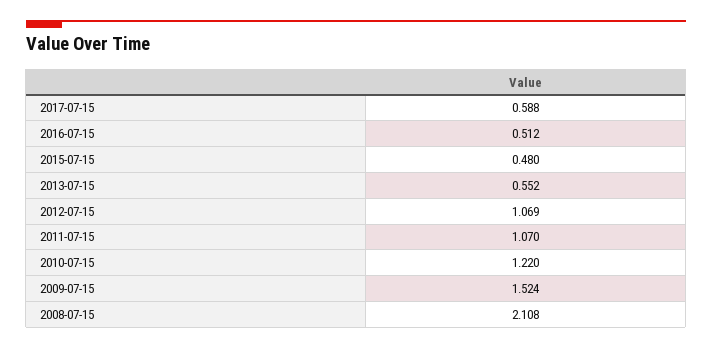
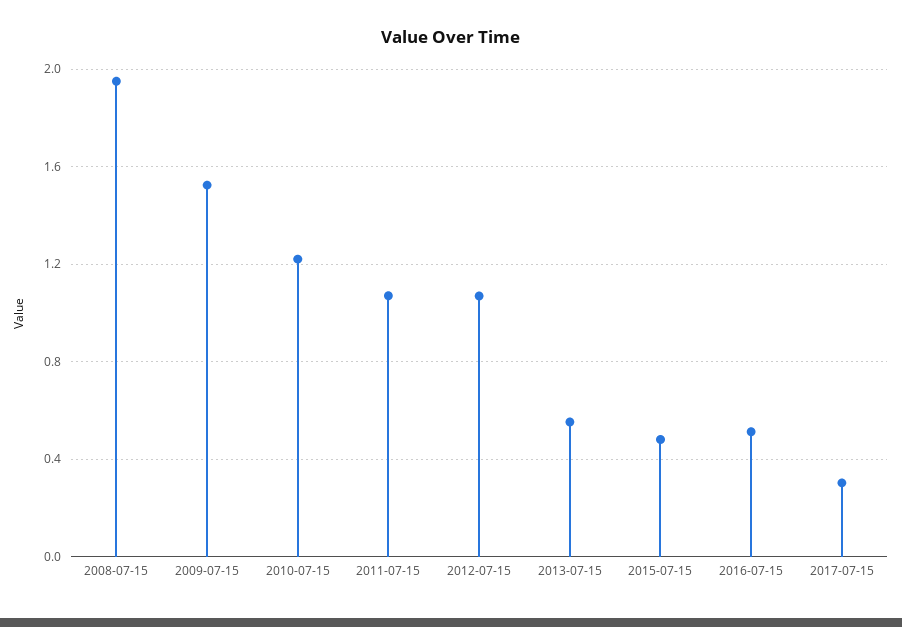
  {
-   "2017-07-15": 0.588,
+   "2017-07-15": 0.3,
    "2016-07-15": 0.512,
    "2015-07-15": 0.48,
    "2013-07-15": 0.552,
    "2012-07-15": 1.069,
    "2011-07-15": 1.07,
    "2010-07-15": 1.22,
    "2009-07-15": 1.524,
-   "2008-07-15": 2.108
+   "2008-07-15": 1.95
  }

